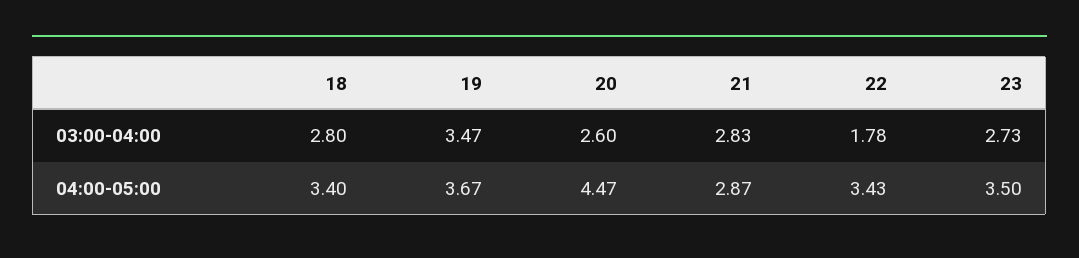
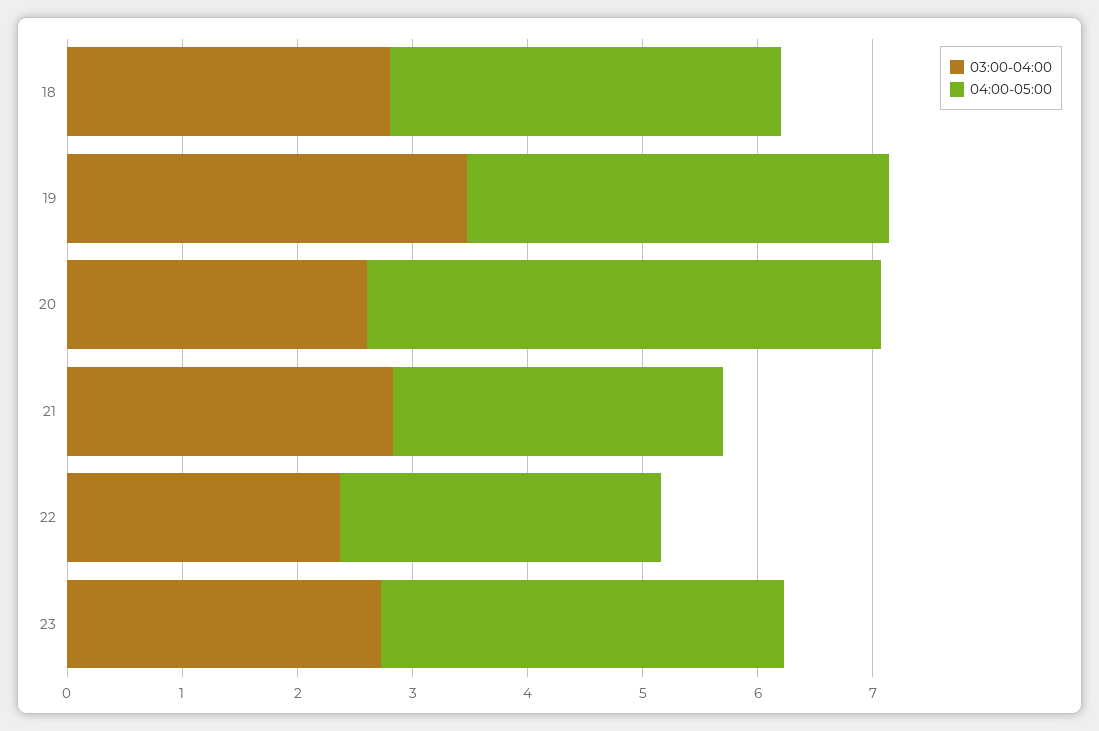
  {
    "03:00-04:00": {
      "18": 2.8,
      "19": 3.47,
      "20": 2.6,
      "21": 2.83,
-     "22": 1.78,
+     "22": 2.4,
      "23": 2.73
    },
    "04:00-05:00": {
      "18": 3.4,
      "19": 3.67,
      "20": 4.47,
      "21": 2.87,
-     "22": 3.43,
+     "22": 2.8,
      "23": 3.5
    }
  }

